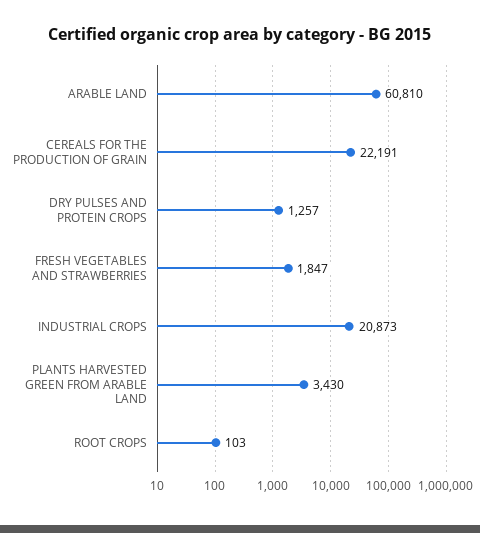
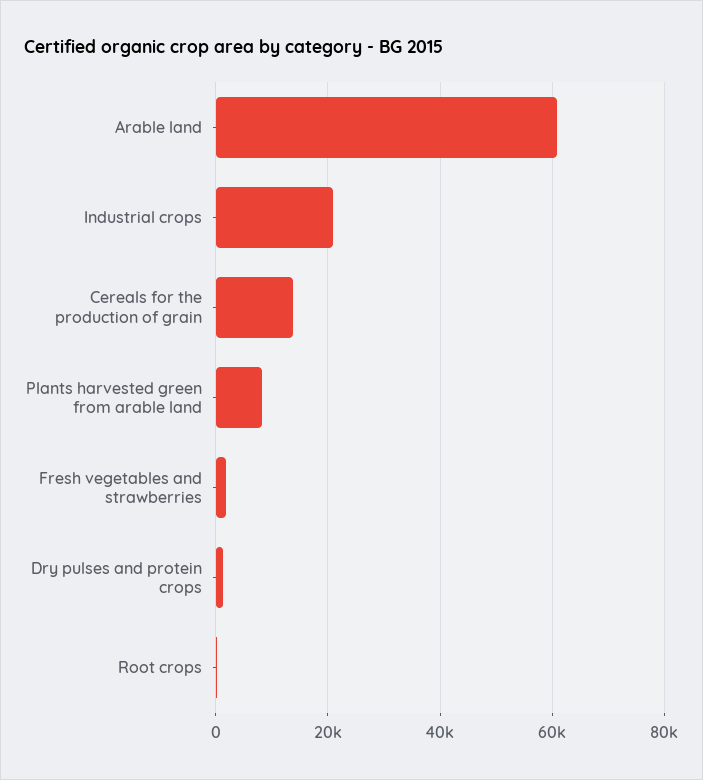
  {
    "ARABLE LAND": 60810,
-   "CEREALS FOR THE PRODUCTION OF GRAIN": 22191,
+   "CEREALS FOR THE PRODUCTION OF GRAIN": 14000,
    "DRY PULSES AND PROTEIN CROPS": 1257,
    "FRESH VEGETABLES AND STRAWBERRIES": 1847,
    "INDUSTRIAL CROPS": 20873,
-   "PLANTS HARVESTED GREEN FROM ARABLE LAND": 3430,
+   "PLANTS HARVESTED GREEN FROM ARABLE LAND": 8000,
    "ROOT CROPS": 103
  }

